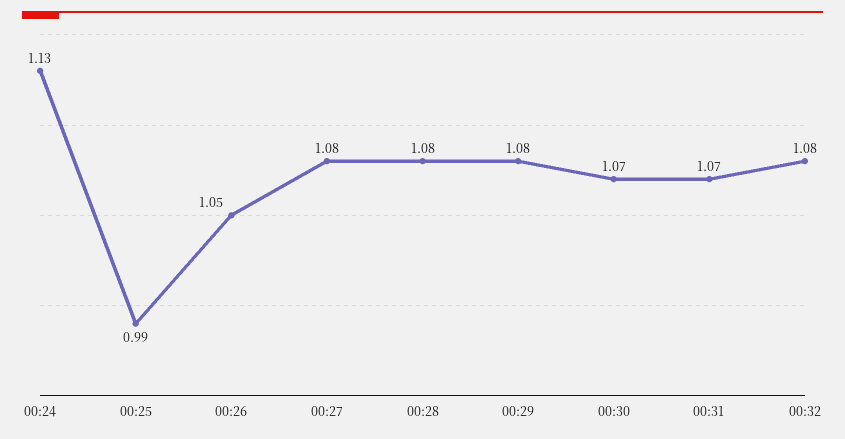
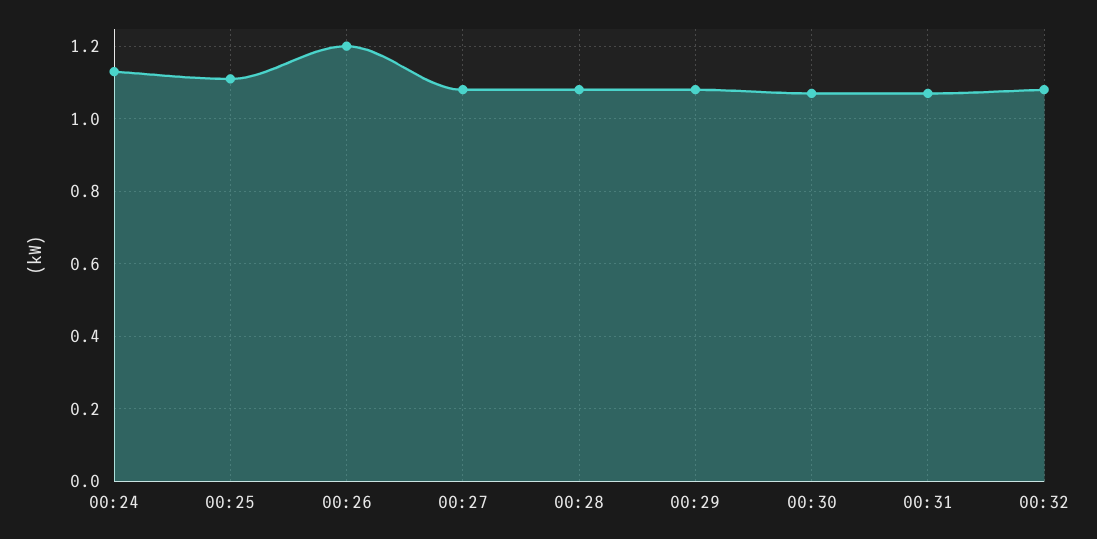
  {
    "00:24": 1.13,
-   "00:25": 0.99,
+   "00:25": 1.1,
-   "00:26": 1.05,
+   "00:26": 1.2,
    "00:27": 1.08,
    "00:28": 1.08,
    "00:29": 1.08,
    "00:30": 1.07,
    "00:31": 1.07,
    "00:32": 1.08
  }

